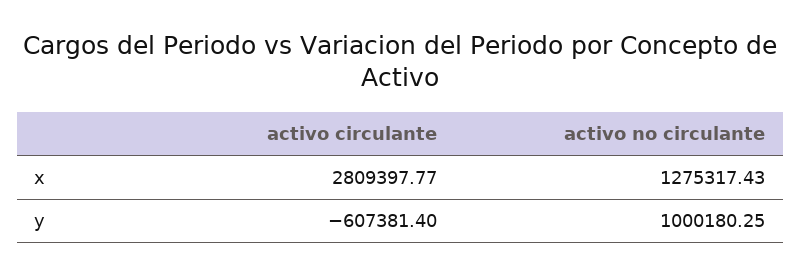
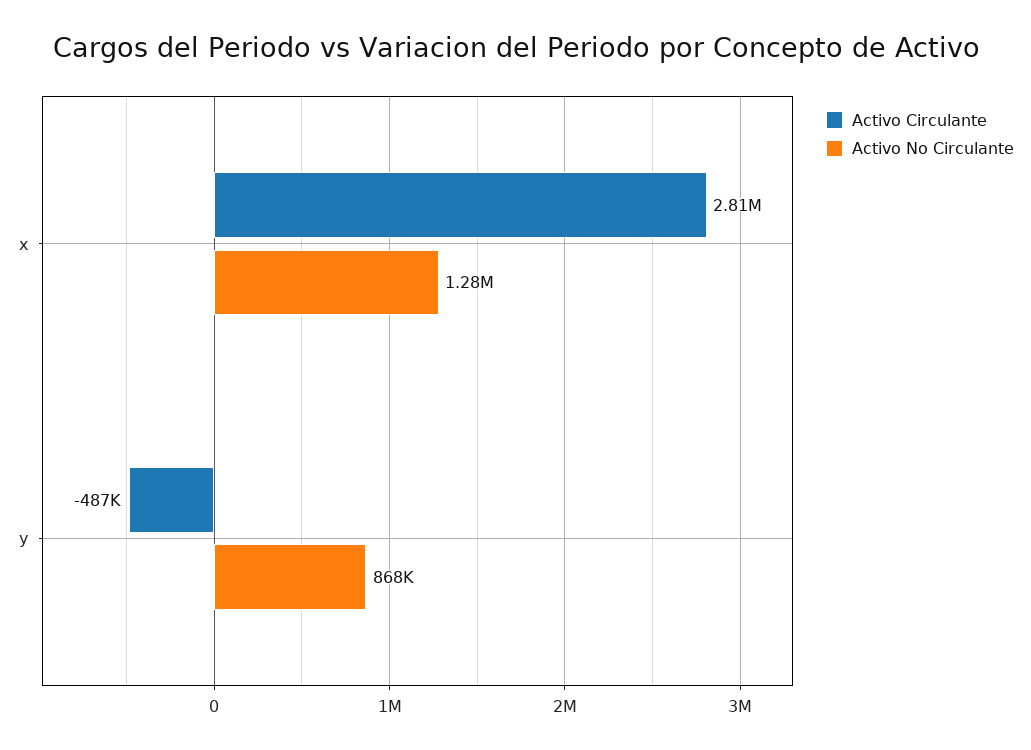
  {
    "activo circulante": {
      "x": 2809397.77,
-     "y": -607381.4
+     "y": -487000
    },
    "activo no circulante": {
      "x": 1275317.43,
-     "y": 1000180.25
+     "y": 868000
    }
  }

